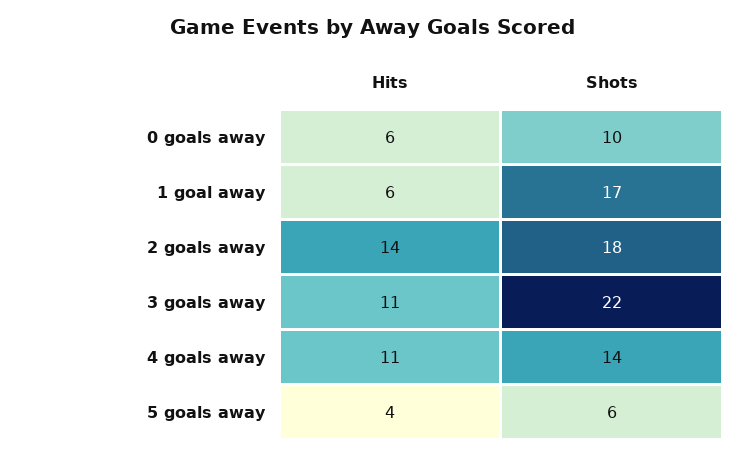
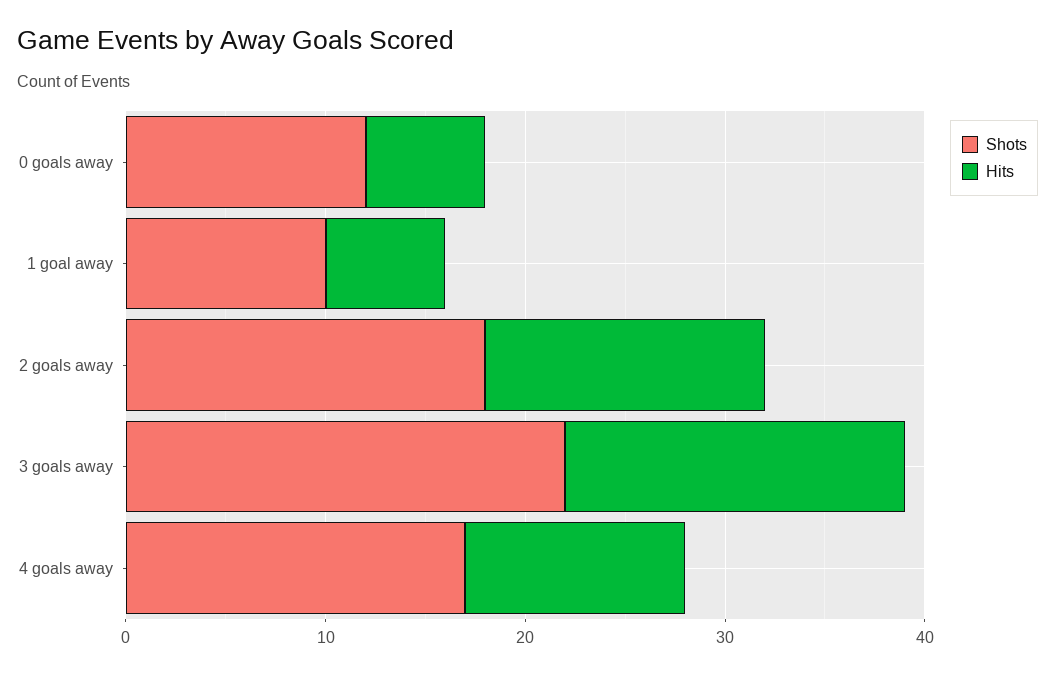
  {
    "Hits": {
      "0 goals away": 6,
      "1 goal away": 6,
      "2 goals away": 14,
-     "3 goals away": 11,
+     "3 goals away": 17,
-     "4 goals away": 11,
+     "4 goals away": 11
-     "5 goals away": 4
    },
    "Shots": {
-     "0 goals away": 10,
+     "0 goals away": 12,
-     "1 goal away": 17,
+     "1 goal away": 10,
      "2 goals away": 18,
      "3 goals away": 22,
-     "4 goals away": 14,
+     "4 goals away": 17
-     "5 goals away": 6
    }
  }

